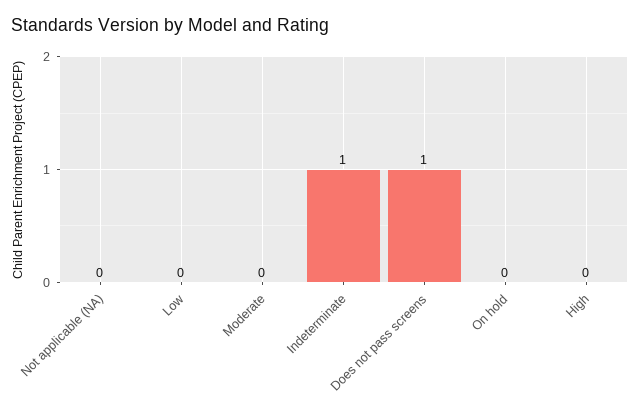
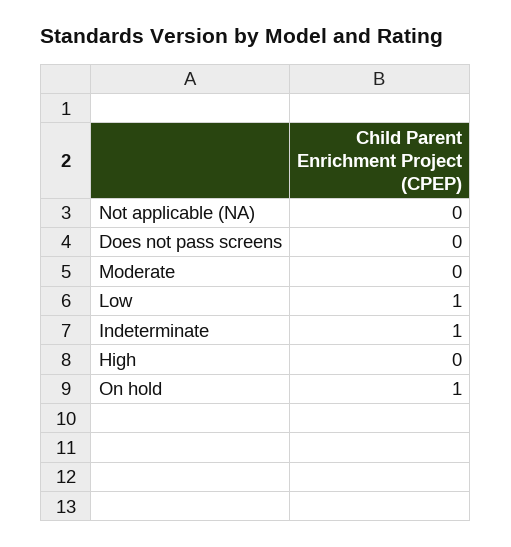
  {
    "Not applicable (NA)": 0,
-   "Low": 0,
+   "Low": 1,
    "Moderate": 0,
    "Indeterminate": 1,
-   "Does not pass screens": 1,
+   "Does not pass screens": 0,
-   "On hold": 0,
+   "On hold": 1,
    "High": 0
  }

